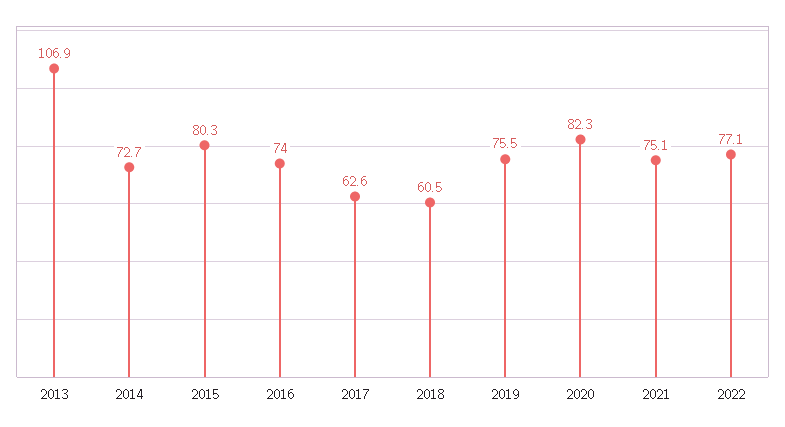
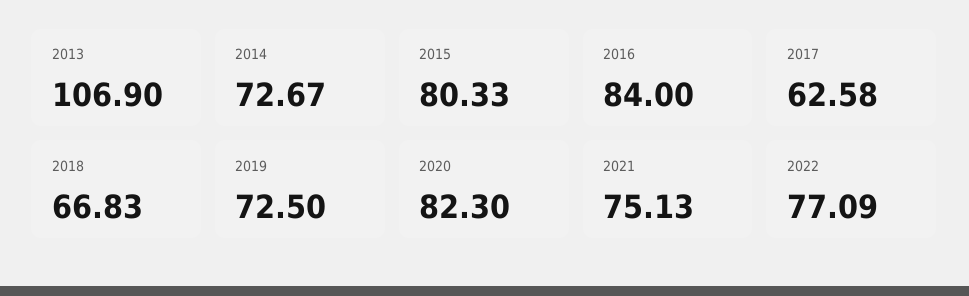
  {
    "2013": 106.9,
    "2014": 72.67,
    "2015": 80.33,
-   "2016": 74,
+   "2016": 84,
    "2017": 62.58,
-   "2018": 60.5,
+   "2018": 66.83,
-   "2019": 75.5,
+   "2019": 72.5,
    "2020": 82.3,
    "2021": 75.13,
    "2022": 77.09
  }

